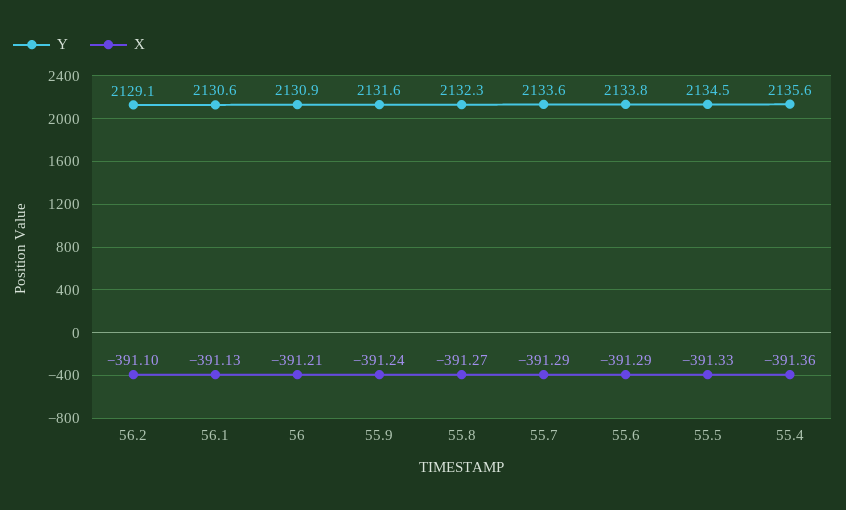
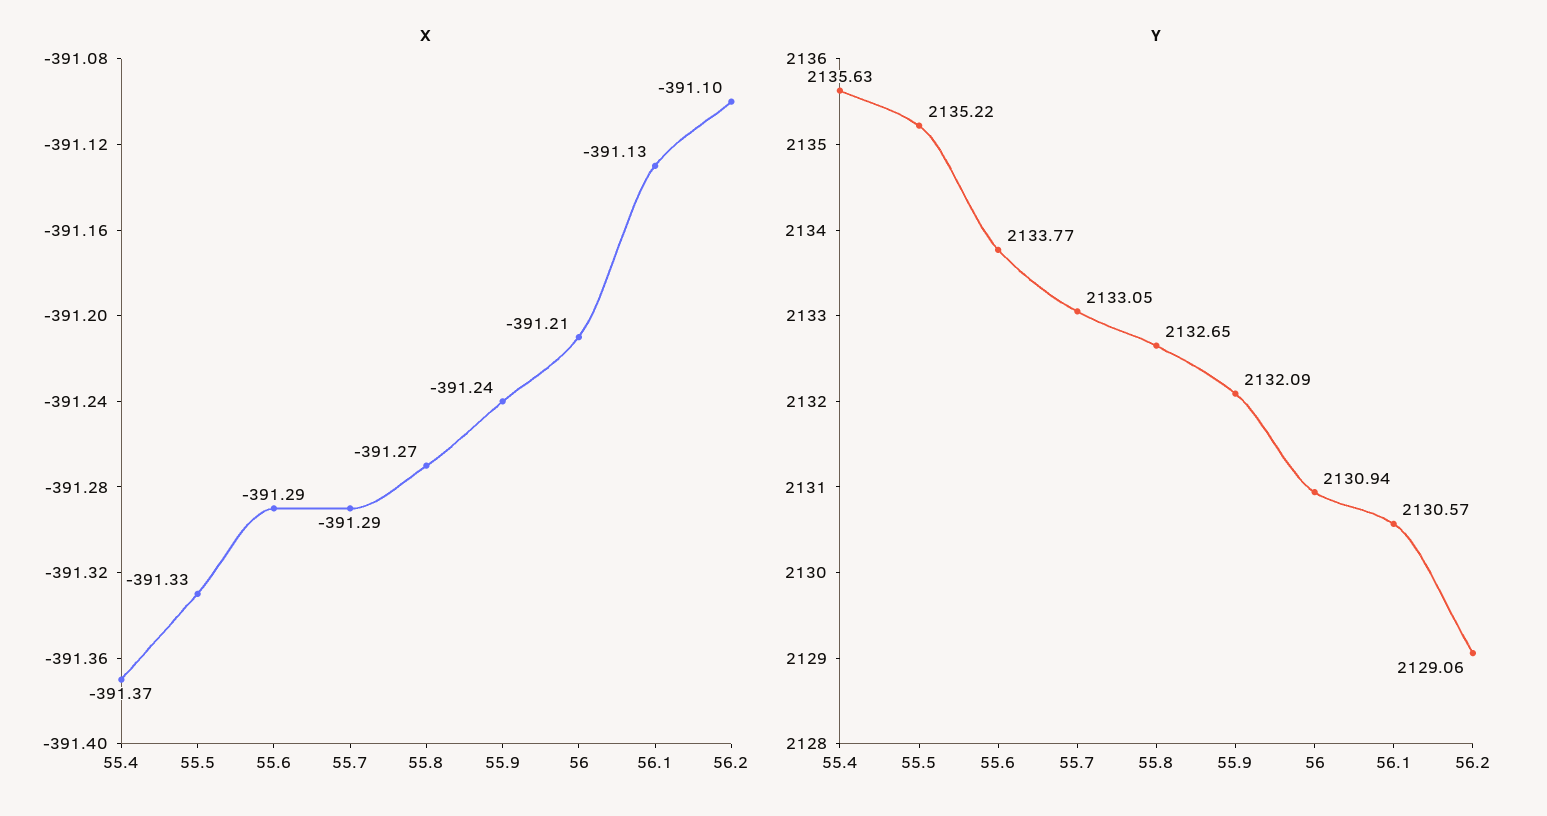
  {
    "Y": {
      "56.2": 2129.06,
      "56.1": 2130.57,
      "56": 2130.94,
-     "55.9": 2131.6,
+     "55.9": 2132.09,
-     "55.8": 2132.3,
+     "55.8": 2132.65,
-     "55.7": 2133.6,
+     "55.7": 2133.05,
      "55.6": 2133.77,
-     "55.5": 2134.5,
+     "55.5": 2135.22,
      "55.4": 2135.63
    },
    "X": {
      "56.2": -391.1,
      "56.1": -391.13,
      "56": -391.21,
      "55.9": -391.24,
      "55.8": -391.27,
      "55.7": -391.29,
      "55.6": -391.29,
      "55.5": -391.33,
-     "55.4": -391.36
+     "55.4": -391.37
    }
  }

